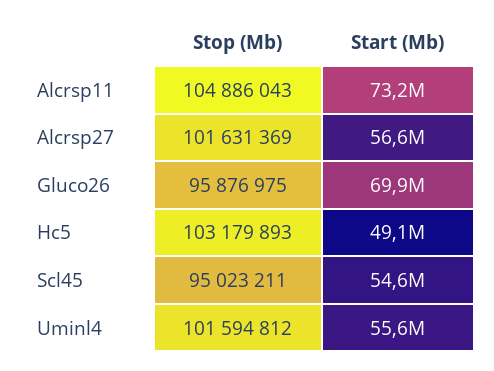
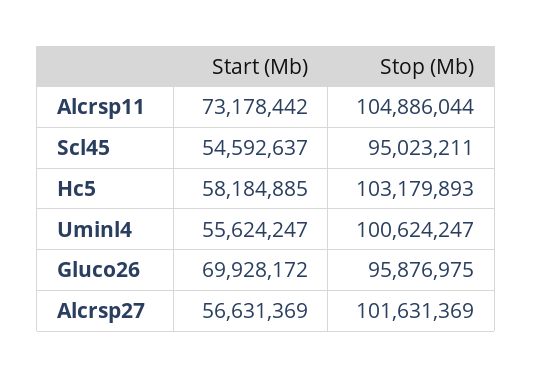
  {
    "Stop (Mb)": {
-     "Alcrsp11": 104886043,
+     "Alcrsp11": 104886044,
      "Alcrsp27": 101631369,
      "Gluco26": 95876975,
      "Hc5": 103179893,
      "Scl45": 95023211,
-     "Uminl4": 101594812
+     "Uminl4": 100624247
    },
    "Start (Mb)": {
      "Alcrsp11": 73178442,
      "Alcrsp27": 56631369,
      "Gluco26": 69928172,
-     "Hc5": 49100000,
+     "Hc5": 58184885,
      "Scl45": 54592637,
      "Uminl4": 55624247
    }
  }

